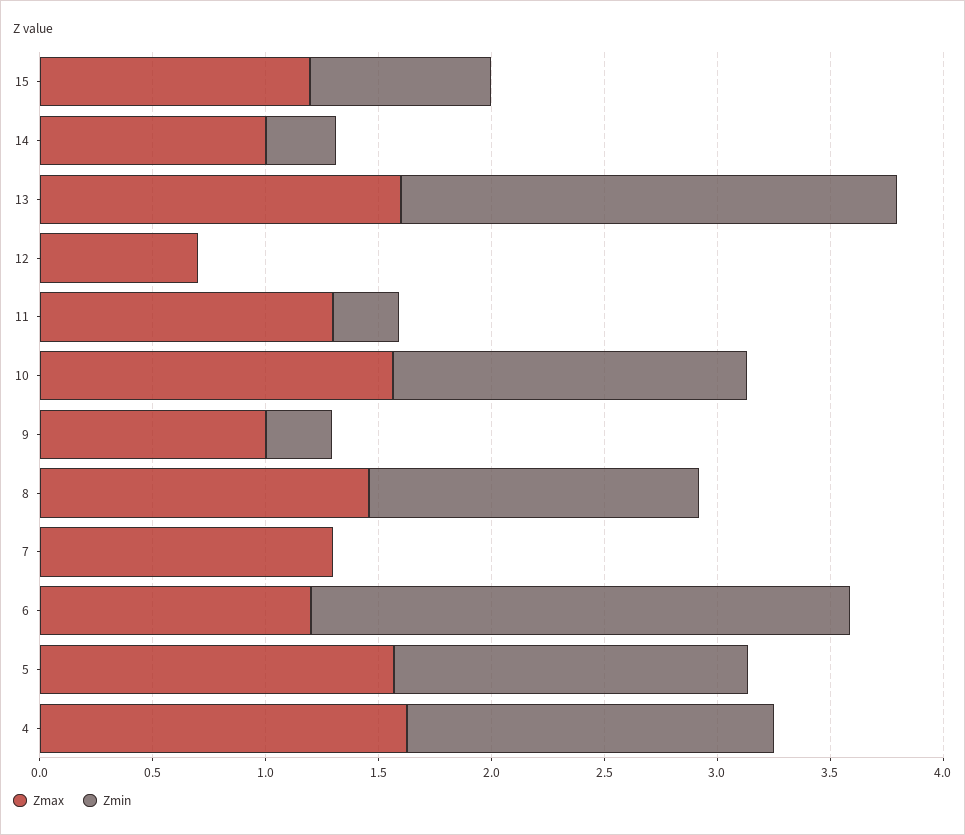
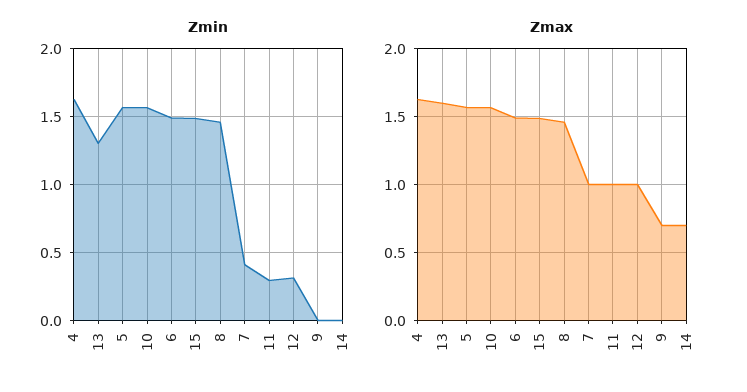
  {
    "Zmax": {
-     "15": 1.2,
+     "15": 1.5,
-     "14": 1,
+     "14": 0.7,
      "13": 1.6,
-     "12": 0.7,
+     "12": 1,
-     "11": 1.3,
+     "11": 1,
      "10": 1.55,
-     "9": 1,
+     "9": 0.7,
      "8": 1.45,
-     "7": 1.3,
+     "7": 1,
-     "6": 1.2,
+     "6": 1.5,
      "5": 1.55,
      "4": 1.65
    },
    "Zmin": {
-     "15": 0.8,
+     "15": 1.5,
-     "14": 0.3,
+     "14": 0,
-     "13": 2.2,
+     "13": 1.3,
-     "12": 0,
+     "12": 0.3,
      "11": 0.3,
      "10": 1.55,
-     "9": 0.3,
+     "9": 0,
      "8": 1.45,
-     "7": 0,
+     "7": 0.4,
-     "6": 2.4,
+     "6": 1.5,
      "5": 1.55,
      "4": 1.65
    }
  }

